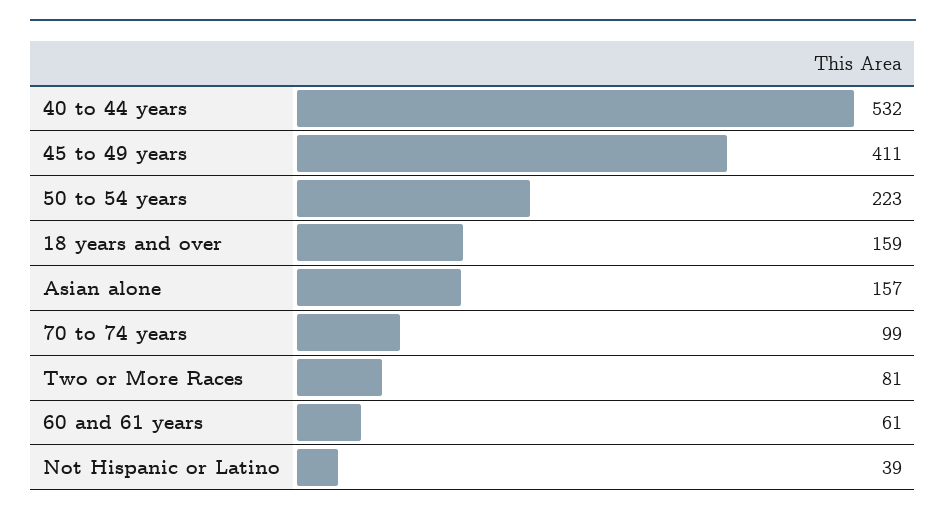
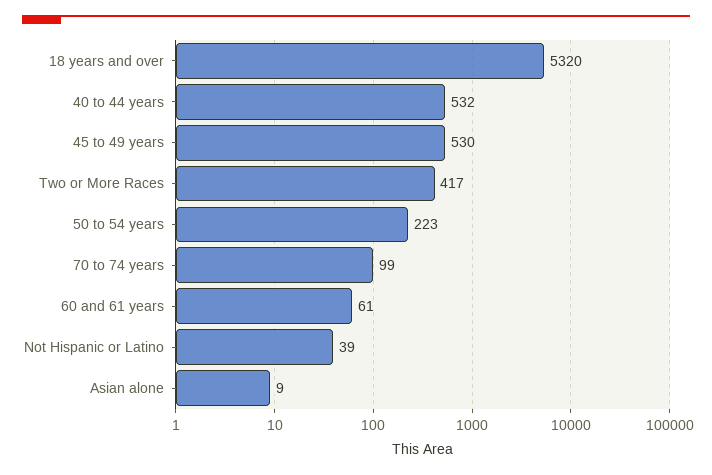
  {
    "40 to 44 years": 532,
-   "45 to 49 years": 411,
+   "45 to 49 years": 530,
    "50 to 54 years": 223,
-   "18 years and over": 159,
+   "18 years and over": 5320,
-   "Asian alone": 157,
+   "Asian alone": 9,
    "70 to 74 years": 99,
-   "Two or More Races": 81,
+   "Two or More Races": 417,
    "60 and 61 years": 61,
    "Not Hispanic or Latino": 39
  }

